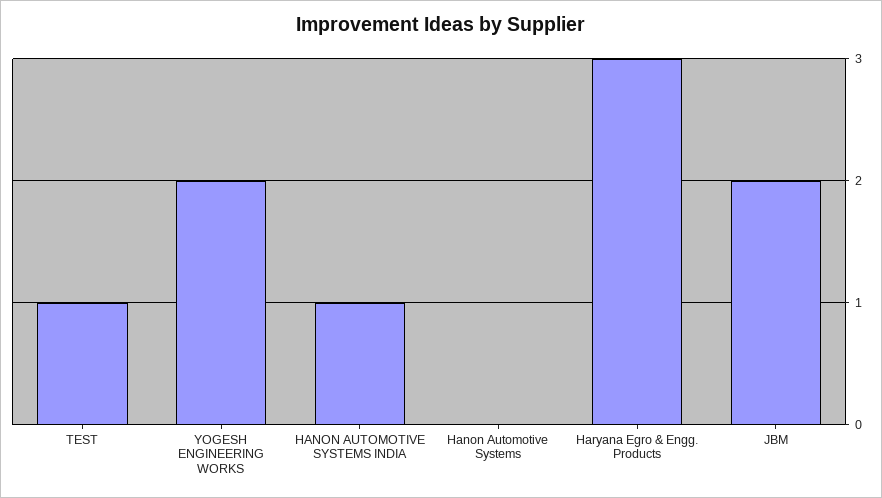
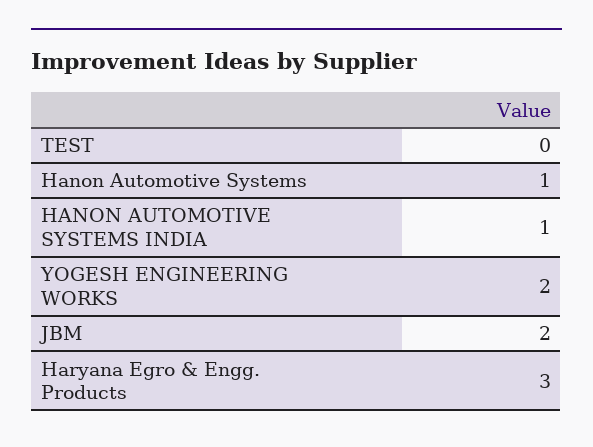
  {
-   "TEST": 1,
+   "TEST": 0,
    "YOGESH ENGINEERING WORKS": 2,
    "HANON AUTOMOTIVE SYSTEMS INDIA": 1,
-   "Hanon Automotive Systems": 0,
+   "Hanon Automotive Systems": 1,
    "Haryana Egro & Engg. Products": 3,
    "JBM": 2
  }

